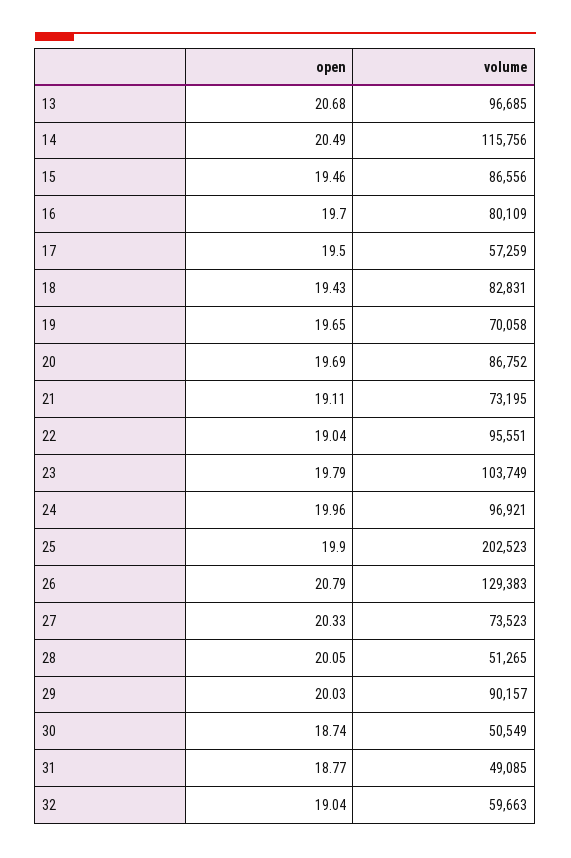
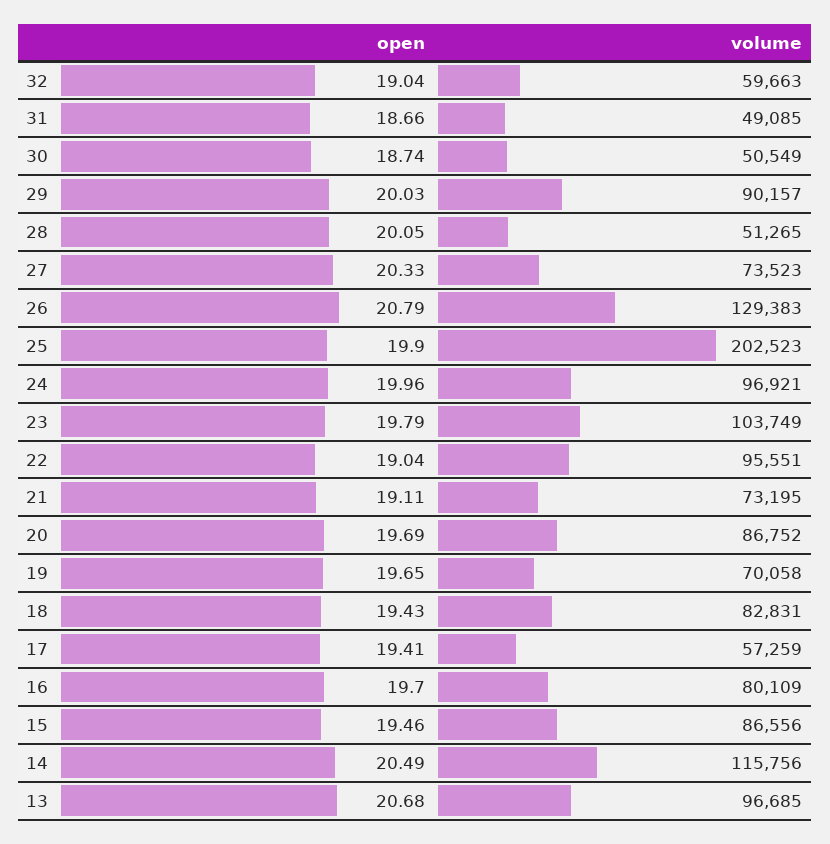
  {
    "open": {
      "13": 20.68,
      "14": 20.49,
      "15": 19.46,
      "16": 19.7,
-     "17": 19.5,
+     "17": 19.41,
      "18": 19.43,
      "19": 19.65,
      "20": 19.69,
      "21": 19.11,
      "22": 19.04,
      "23": 19.79,
      "24": 19.96,
      "25": 19.9,
      "26": 20.79,
      "27": 20.33,
      "28": 20.05,
      "29": 20.03,
      "30": 18.74,
-     "31": 18.77,
+     "31": 18.66,
      "32": 19.04
    },
    "volume": {
      "13": 96685,
      "14": 115756,
      "15": 86556,
      "16": 80109,
      "17": 57259,
      "18": 82831,
      "19": 70058,
      "20": 86752,
      "21": 73195,
      "22": 95551,
      "23": 103749,
      "24": 96921,
      "25": 202523,
      "26": 129383,
      "27": 73523,
      "28": 51265,
      "29": 90157,
      "30": 50549,
      "31": 49085,
      "32": 59663
    }
  }

